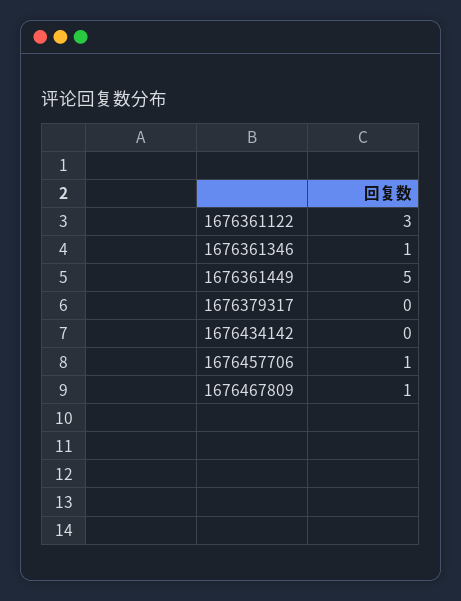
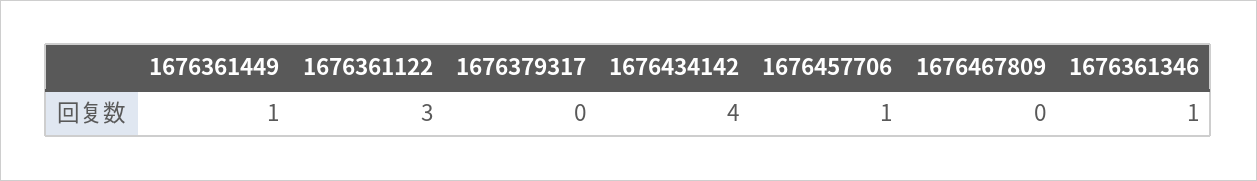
  {
    "1676361122": 3,
    "1676361346": 1,
-   "1676361449": 5,
+   "1676361449": 1,
    "1676379317": 0,
-   "1676434142": 0,
+   "1676434142": 4,
    "1676457706": 1,
-   "1676467809": 1
+   "1676467809": 0
  }

